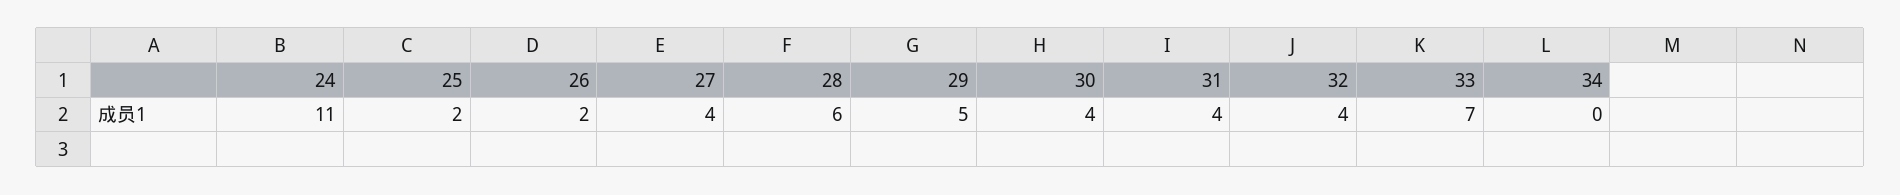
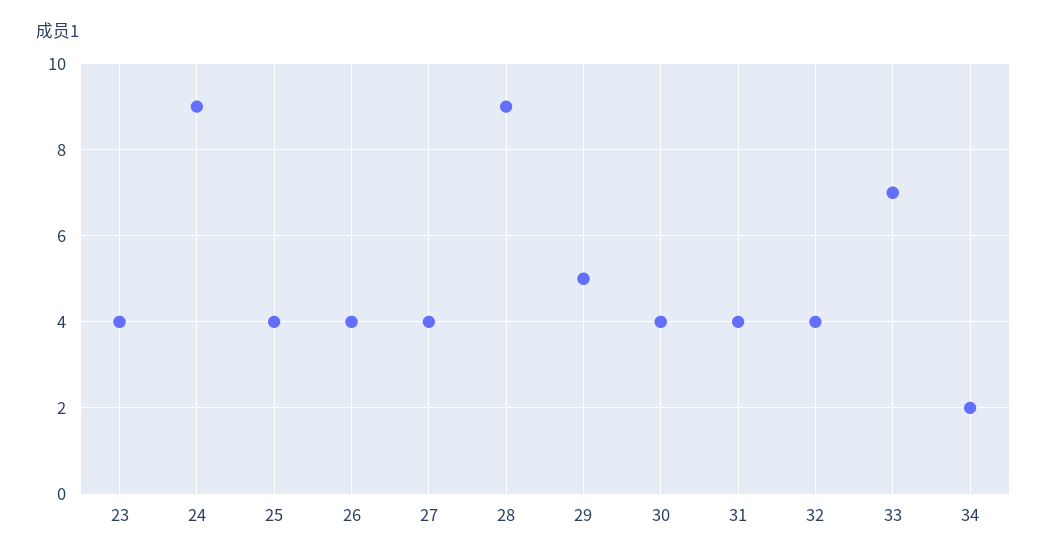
  {
-   "24": 11,
+   "24": 9,
-   "25": 2,
+   "25": 4,
-   "26": 2,
+   "26": 4,
    "27": 4,
-   "28": 6,
+   "28": 9,
    "29": 5,
    "30": 4,
    "31": 4,
    "32": 4,
    "33": 7,
-   "34": 0
+   "34": 2,
+   "23": 4
  }

